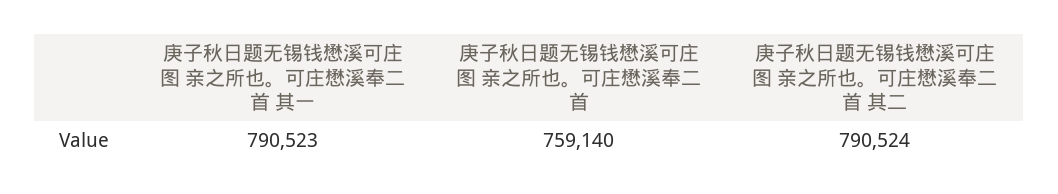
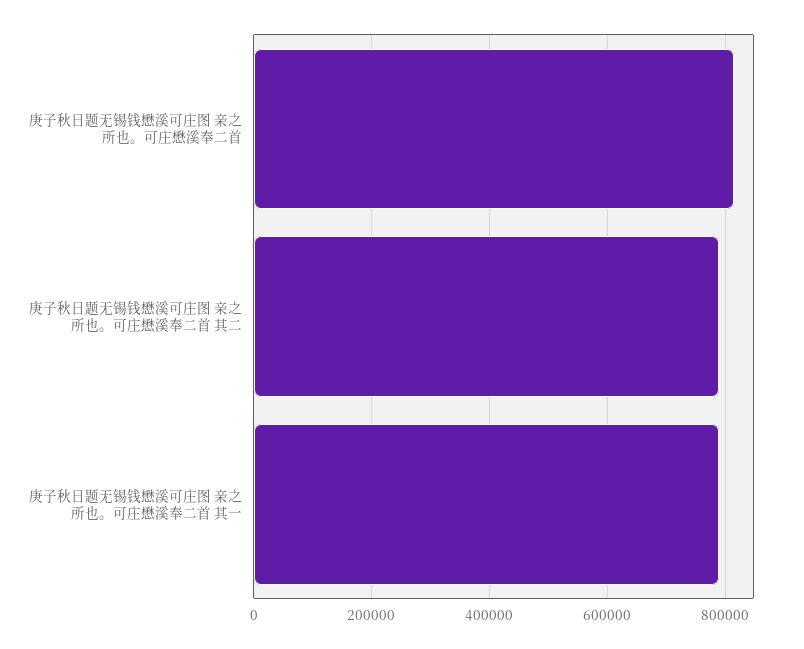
  {
    "庚子秋日题无锡钱懋溪可庄图 亲之所也。可庄懋溪奉二首 其一": 790523,
-   "庚子秋日题无锡钱懋溪可庄图 亲之所也。可庄懋溪奉二首": 759140,
+   "庚子秋日题无锡钱懋溪可庄图 亲之所也。可庄懋溪奉二首": 820000,
    "庚子秋日题无锡钱懋溪可庄图 亲之所也。可庄懋溪奉二首 其二": 790524
  }

